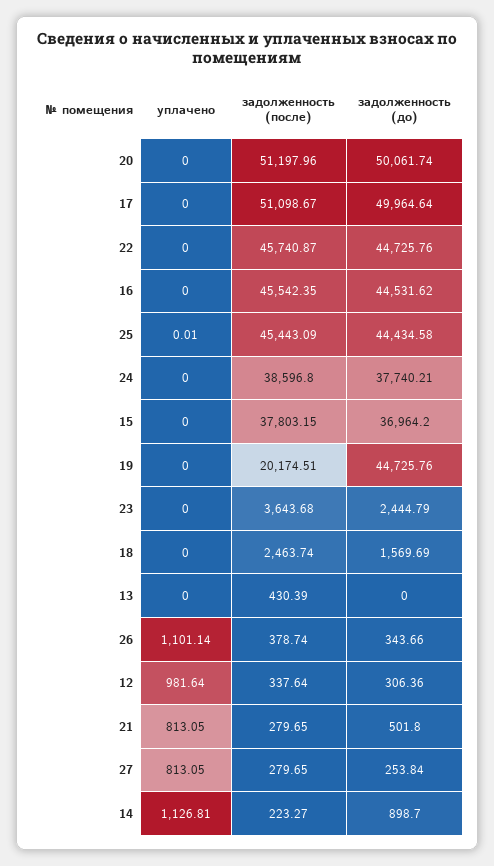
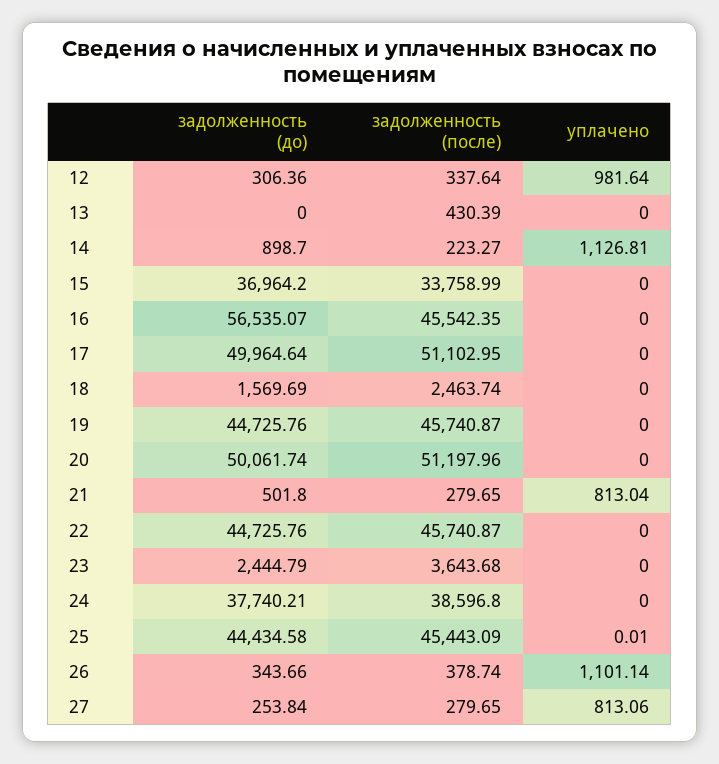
  {
    "уплачено": {
      "20": 0,
      "17": 0,
      "22": 0,
      "16": 0,
      "25": 0.01,
      "24": 0,
      "15": 0,
      "19": 0,
      "23": 0,
      "18": 0,
      "13": 0,
      "26": 1101.14,
      "12": 981.64,
-     "21": 813.05,
+     "21": 813.04,
-     "27": 813.05,
+     "27": 813.06,
      "14": 1126.81
    },
    "задолженность (после)": {
      "20": 51197.96,
-     "17": 51098.67,
+     "17": 51102.95,
      "22": 45740.87,
      "16": 45542.35,
      "25": 45443.09,
      "24": 38596.8,
-     "15": 37803.15,
+     "15": 33758.99,
-     "19": 20174.51,
+     "19": 45740.87,
      "23": 3643.68,
      "18": 2463.74,
      "13": 430.39,
      "26": 378.74,
      "12": 337.64,
      "21": 279.65,
      "27": 279.65,
      "14": 223.27
    },
    "задолженность (до)": {
      "20": 50061.74,
      "17": 49964.64,
      "22": 44725.76,
-     "16": 44531.62,
+     "16": 56535.07,
      "25": 44434.58,
      "24": 37740.21,
      "15": 36964.2,
      "19": 44725.76,
      "23": 2444.79,
      "18": 1569.69,
      "13": 0,
      "26": 343.66,
      "12": 306.36,
      "21": 501.8,
      "27": 253.84,
      "14": 898.7
    }
  }

